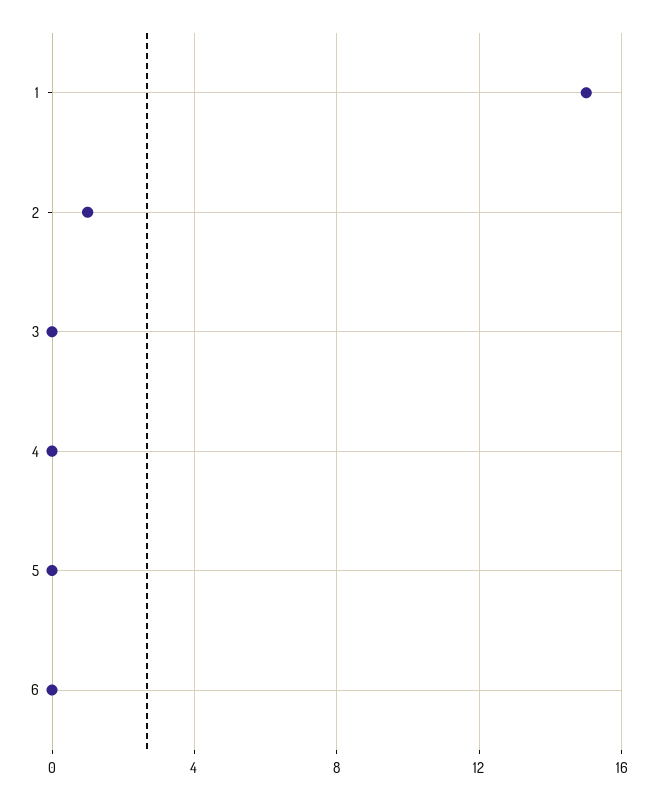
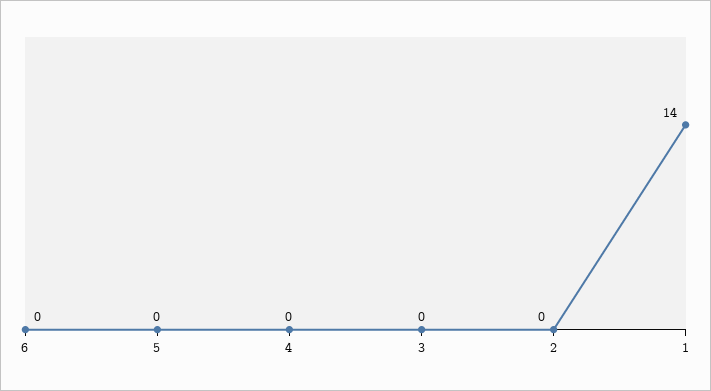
  {
-   "1": 15,
+   "1": 14,
-   "2": 1,
+   "2": 0,
    "3": 0,
    "4": 0,
    "5": 0,
    "6": 0
  }

